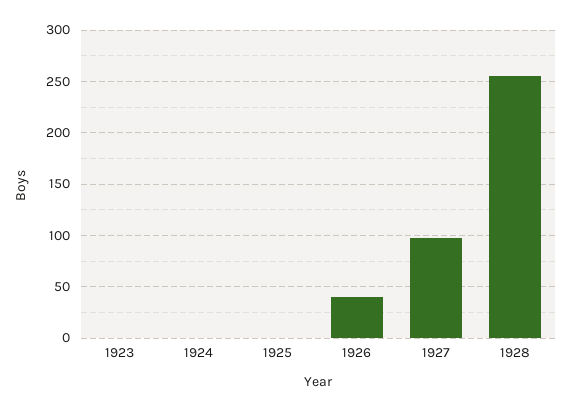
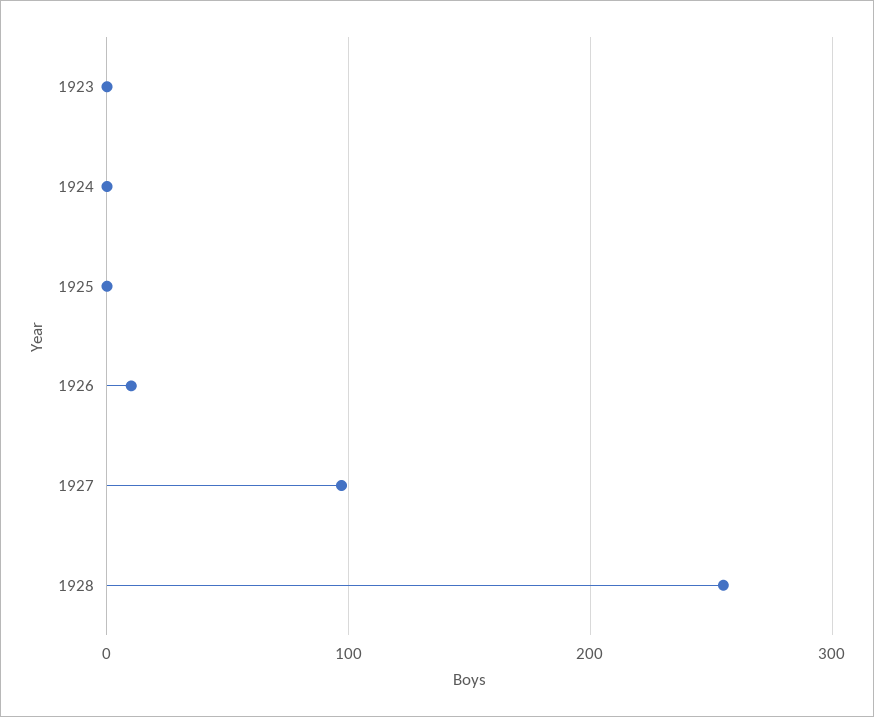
  {
    "1923": 0,
    "1924": 0,
    "1925": 0,
-   "1926": 40,
+   "1926": 10,
    "1927": 100,
    "1928": 260
  }

